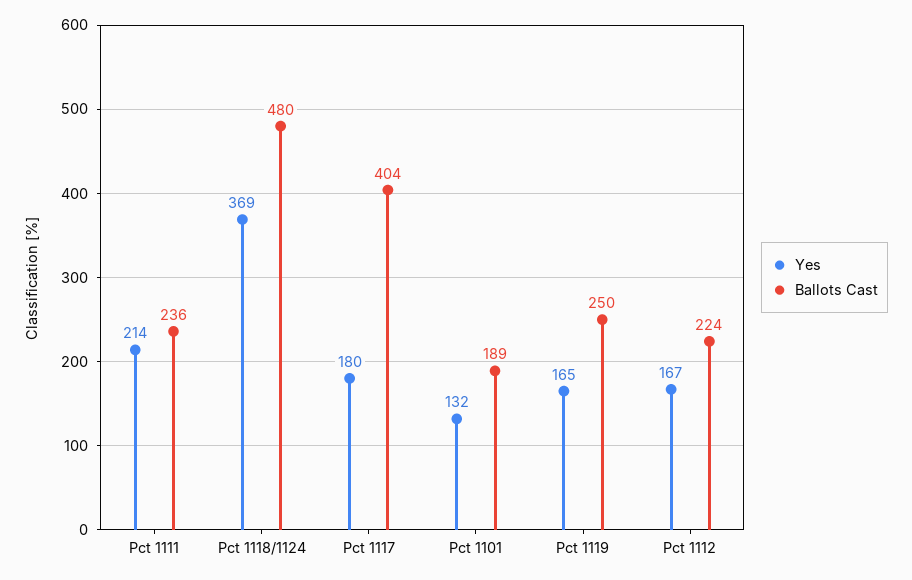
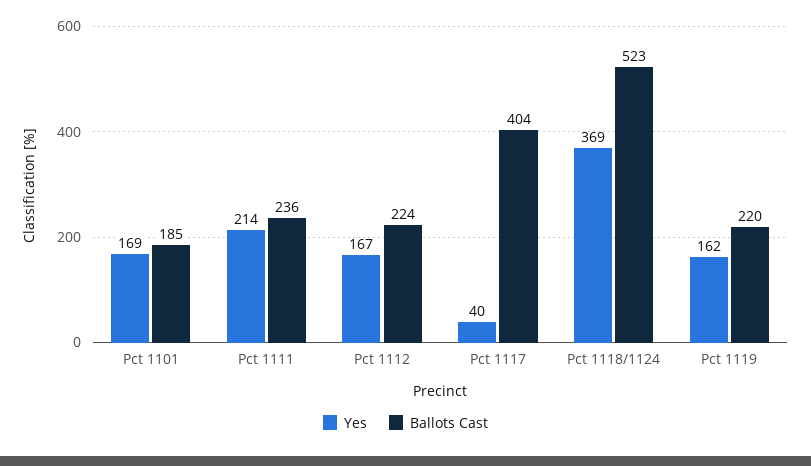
  {
    "Yes": {
      "Pct 1111": 214,
      "Pct 1118/1124": 369,
-     "Pct 1117": 180,
+     "Pct 1117": 40,
-     "Pct 1101": 132,
+     "Pct 1101": 169,
-     "Pct 1119": 165,
+     "Pct 1119": 162,
      "Pct 1112": 167
    },
    "Ballots Cast": {
      "Pct 1111": 236,
-     "Pct 1118/1124": 480,
+     "Pct 1118/1124": 523,
      "Pct 1117": 404,
-     "Pct 1101": 189,
+     "Pct 1101": 185,
-     "Pct 1119": 250,
+     "Pct 1119": 220,
      "Pct 1112": 224
    }
  }

